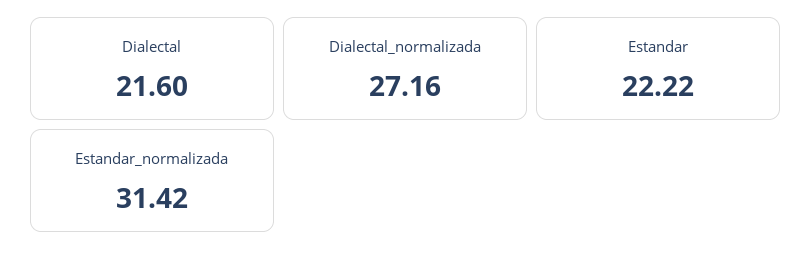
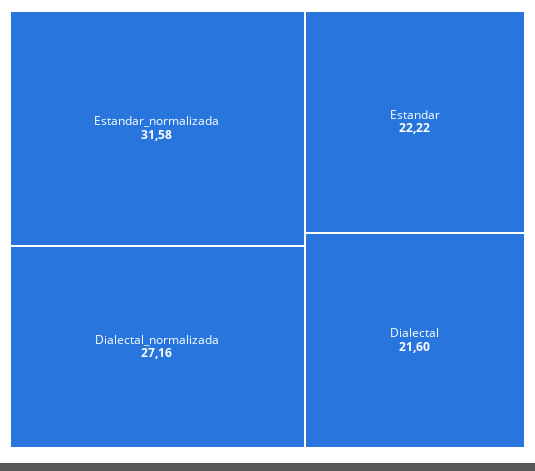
  {
    "Dialectal": 21.6,
    "Dialectal_normalizada": 27.16,
    "Estandar": 22.22,
-   "Estandar_normalizada": 31.42
+   "Estandar_normalizada": 31.58
  }

